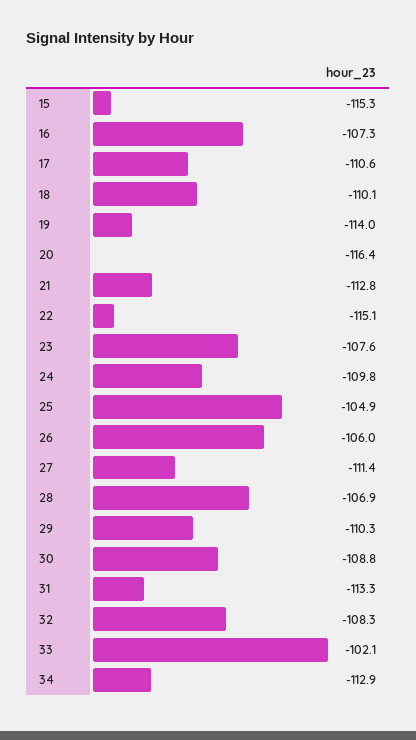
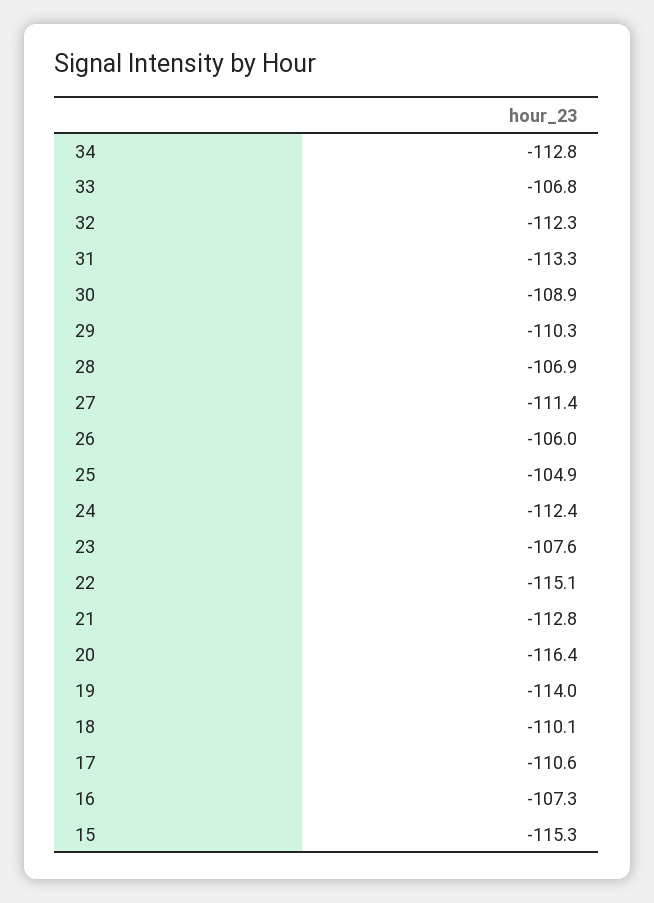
  {
    "15": -115.3,
    "16": -107.3,
    "17": -110.6,
    "18": -110.1,
    "19": -114,
    "20": -116.4,
    "21": -112.8,
    "22": -115.1,
    "23": -107.6,
-   "24": -109.8,
+   "24": -112.4,
    "25": -104.9,
    "26": -106,
    "27": -111.4,
    "28": -106.9,
    "29": -110.3,
-   "30": -108.8,
+   "30": -108.9,
    "31": -113.3,
-   "32": -108.3,
+   "32": -112.3,
-   "33": -102.1,
+   "33": -106.8,
-   "34": -112.9
+   "34": -112.8
  }

